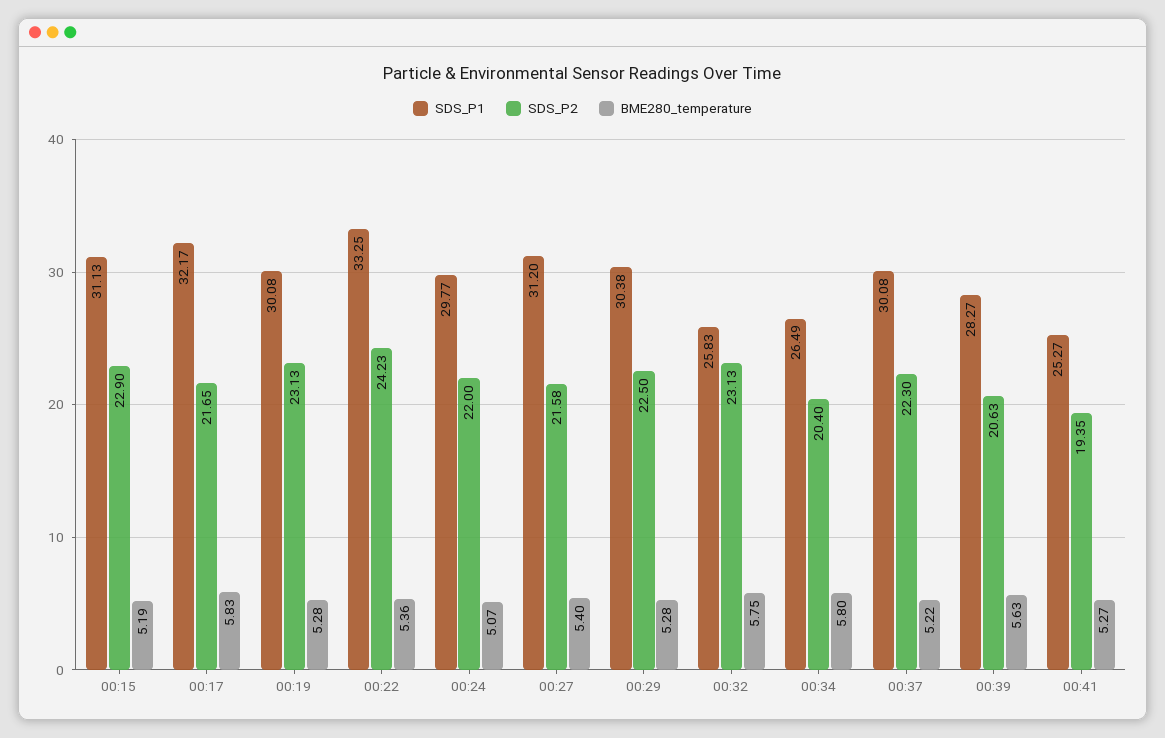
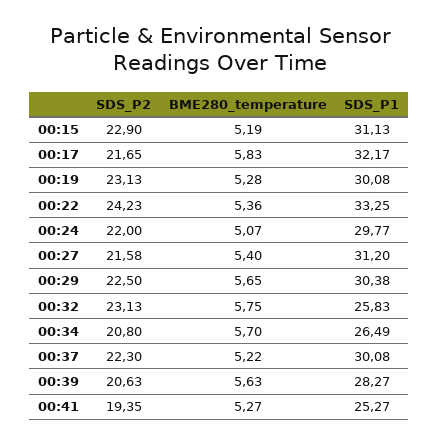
  {
    "SDS_P1": {
      "00:15": 31.13,
      "00:17": 32.17,
      "00:19": 30.08,
      "00:22": 33.25,
      "00:24": 29.77,
      "00:27": 31.2,
      "00:29": 30.38,
      "00:32": 25.83,
      "00:34": 26.49,
      "00:37": 30.08,
      "00:39": 28.27,
      "00:41": 25.27
    },
    "SDS_P2": {
      "00:15": 22.9,
      "00:17": 21.65,
      "00:19": 23.13,
      "00:22": 24.23,
      "00:24": 22,
      "00:27": 21.58,
      "00:29": 22.5,
      "00:32": 23.13,
-     "00:34": 20.4,
+     "00:34": 20.8,
      "00:37": 22.3,
      "00:39": 20.63,
      "00:41": 19.35
    },
    "BME280_temperature": {
      "00:15": 5.19,
      "00:17": 5.83,
      "00:19": 5.28,
      "00:22": 5.36,
      "00:24": 5.07,
      "00:27": 5.4,
-     "00:29": 5.28,
+     "00:29": 5.65,
      "00:32": 5.75,
-     "00:34": 5.8,
+     "00:34": 5.7,
      "00:37": 5.22,
      "00:39": 5.63,
      "00:41": 5.27
    }
  }

